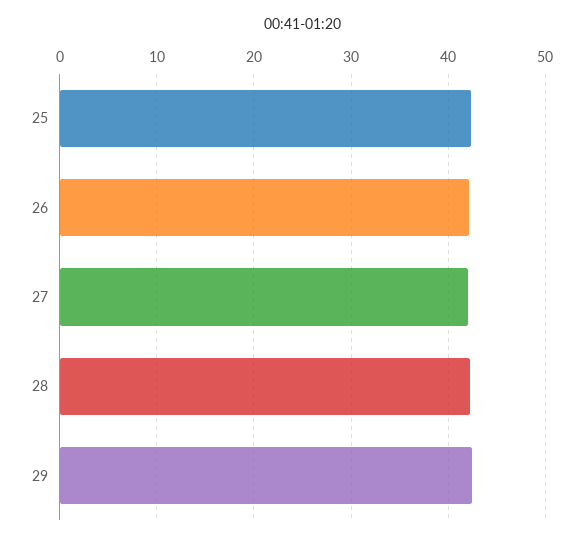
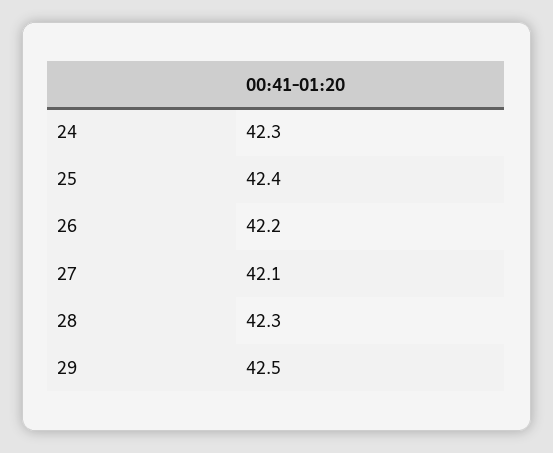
  {
    "25": 42.4,
    "26": 42.2,
    "27": 42.1,
    "28": 42.3,
-   "29": 42.5
+   "29": 42.5,
+   "24": 42.3
  }

